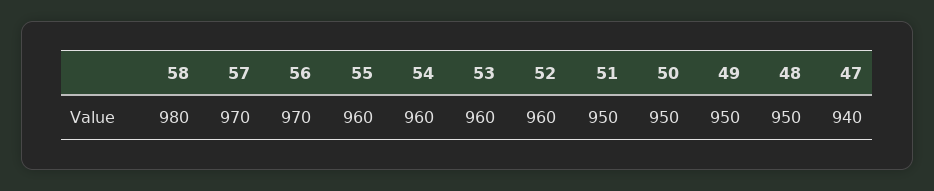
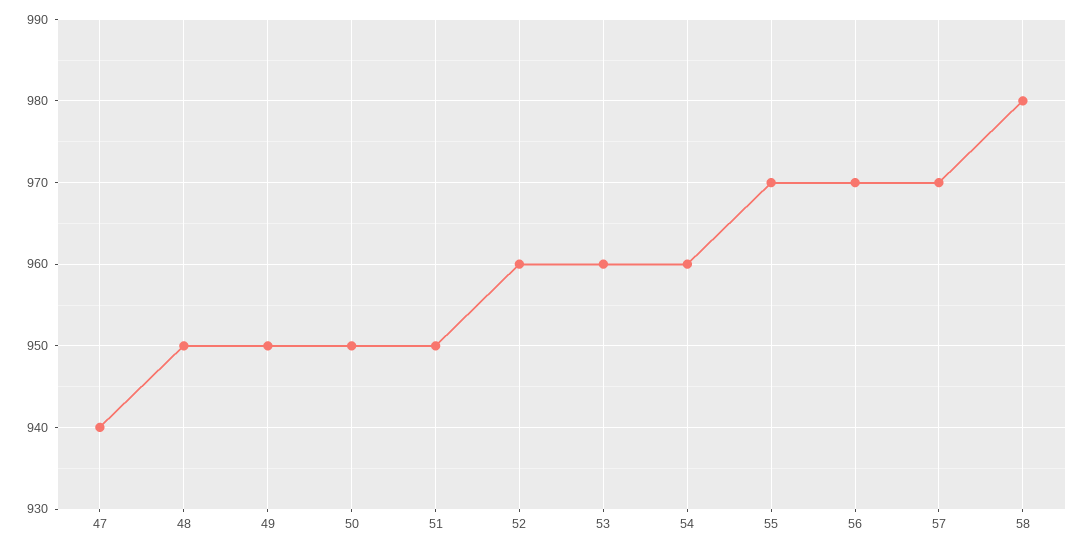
  {
    "58": 980,
    "57": 970,
    "56": 970,
-   "55": 960,
+   "55": 970,
    "54": 960,
    "53": 960,
    "52": 960,
    "51": 950,
    "50": 950,
    "49": 950,
    "48": 950,
    "47": 940
  }

